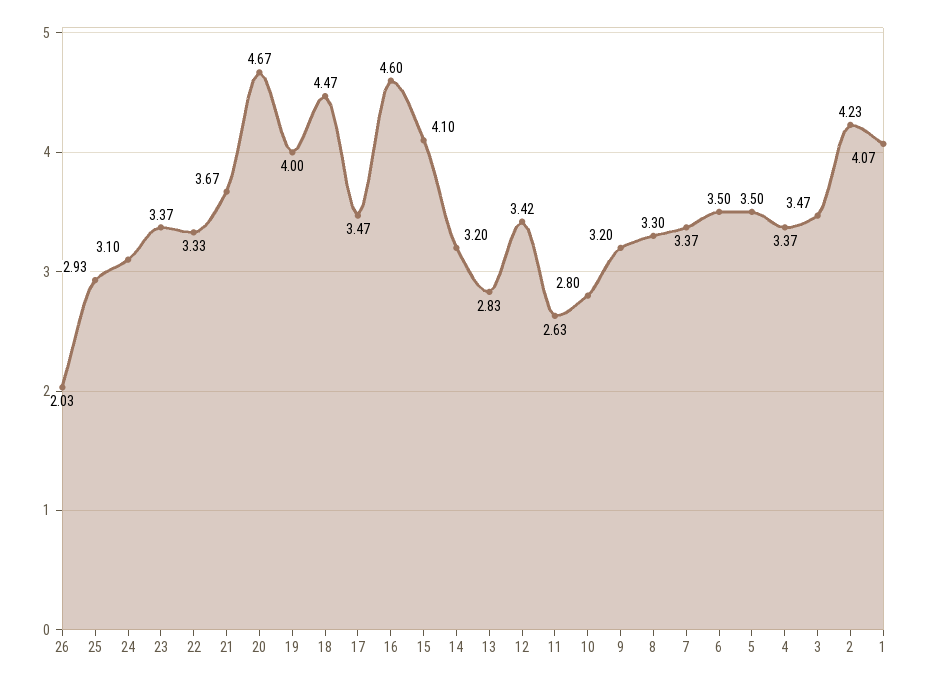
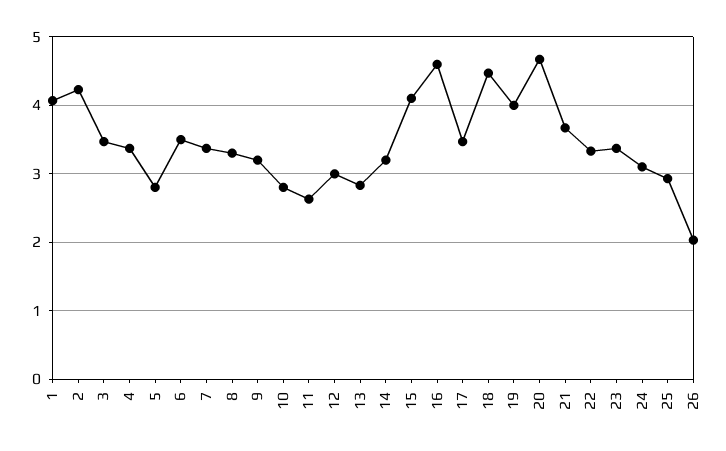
  {
    "26": 2.03,
    "25": 2.93,
    "24": 3.1,
    "23": 3.37,
    "22": 3.33,
    "21": 3.67,
    "20": 4.67,
    "19": 4,
    "18": 4.47,
    "17": 3.47,
    "16": 4.6,
    "15": 4.1,
    "14": 3.2,
    "13": 2.83,
-   "12": 3.42,
+   "12": 3,
    "11": 2.63,
    "10": 2.8,
    "9": 3.2,
    "8": 3.3,
    "7": 3.37,
    "6": 3.5,
-   "5": 3.5,
+   "5": 2.8,
    "4": 3.37,
    "3": 3.47,
    "2": 4.23,
    "1": 4.07
  }

